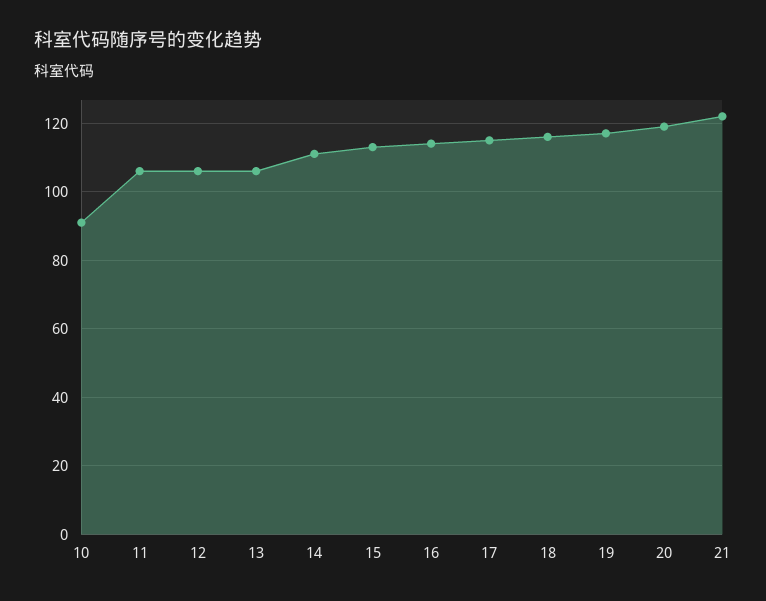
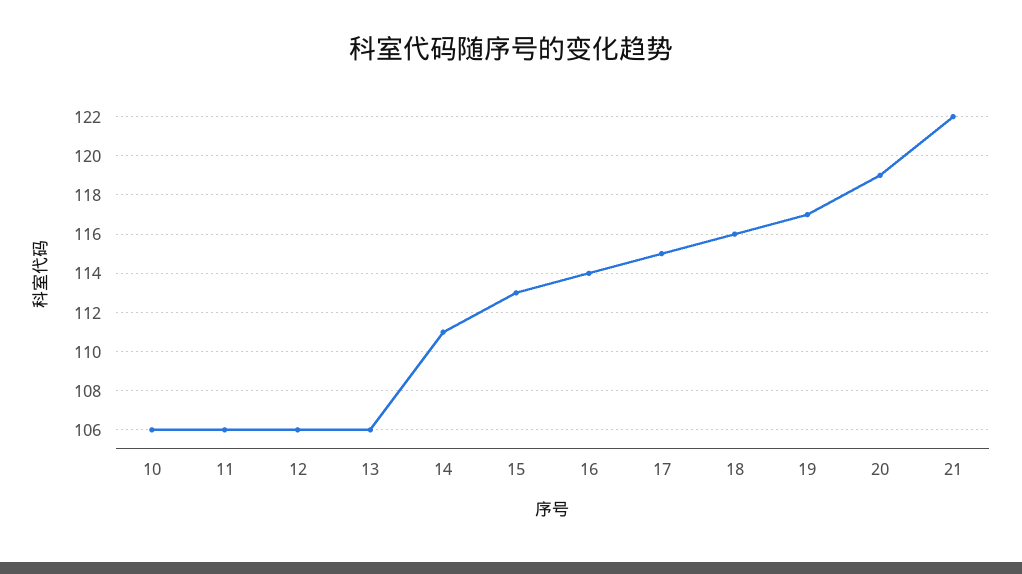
  {
-   "10": 90,
+   "10": 106,
    "11": 106,
    "12": 106,
    "13": 106,
    "14": 111,
    "15": 113,
    "16": 114,
    "17": 115,
    "18": 116,
    "19": 117,
    "20": 119,
    "21": 122
  }

